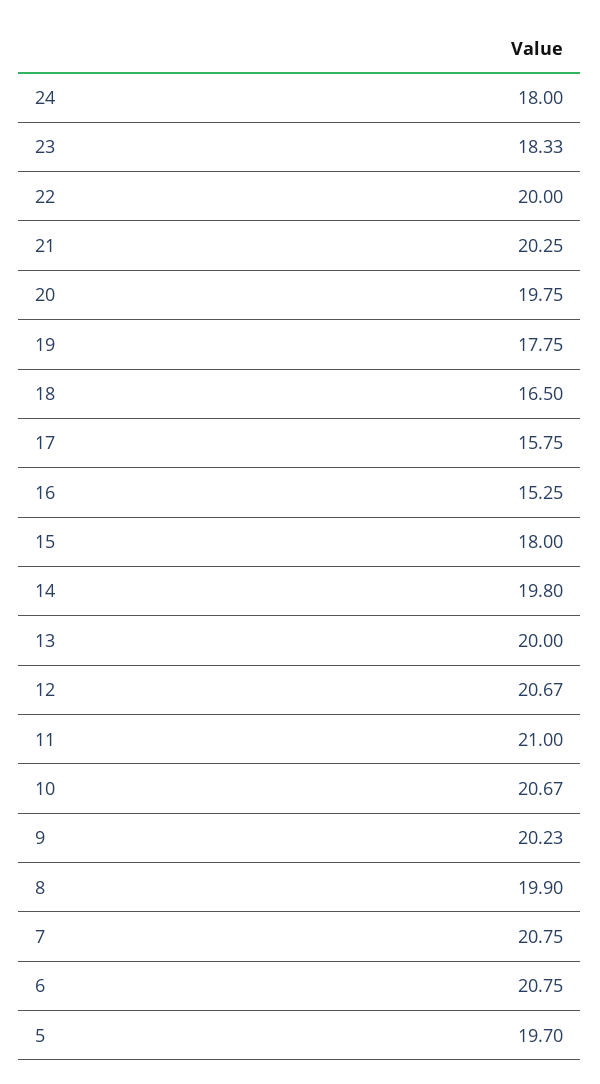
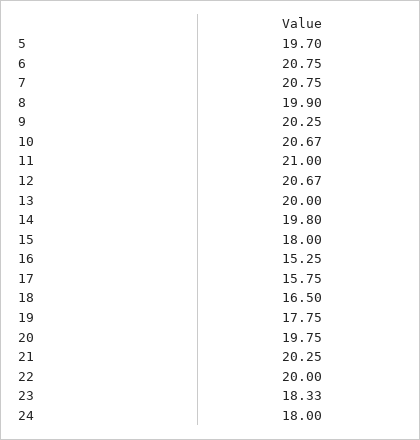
  {
    "24": 18,
    "23": 18.33,
    "22": 20,
    "21": 20.25,
    "20": 19.75,
    "19": 17.75,
    "18": 16.5,
    "17": 15.75,
    "16": 15.25,
    "15": 18,
    "14": 19.8,
    "13": 20,
    "12": 20.67,
    "11": 21,
    "10": 20.67,
-   "9": 20.23,
+   "9": 20.25,
    "8": 19.9,
    "7": 20.75,
    "6": 20.75,
    "5": 19.7
  }

